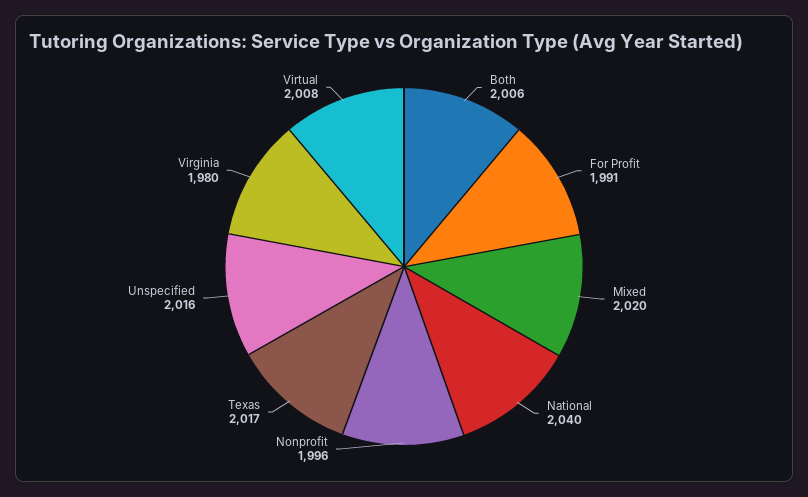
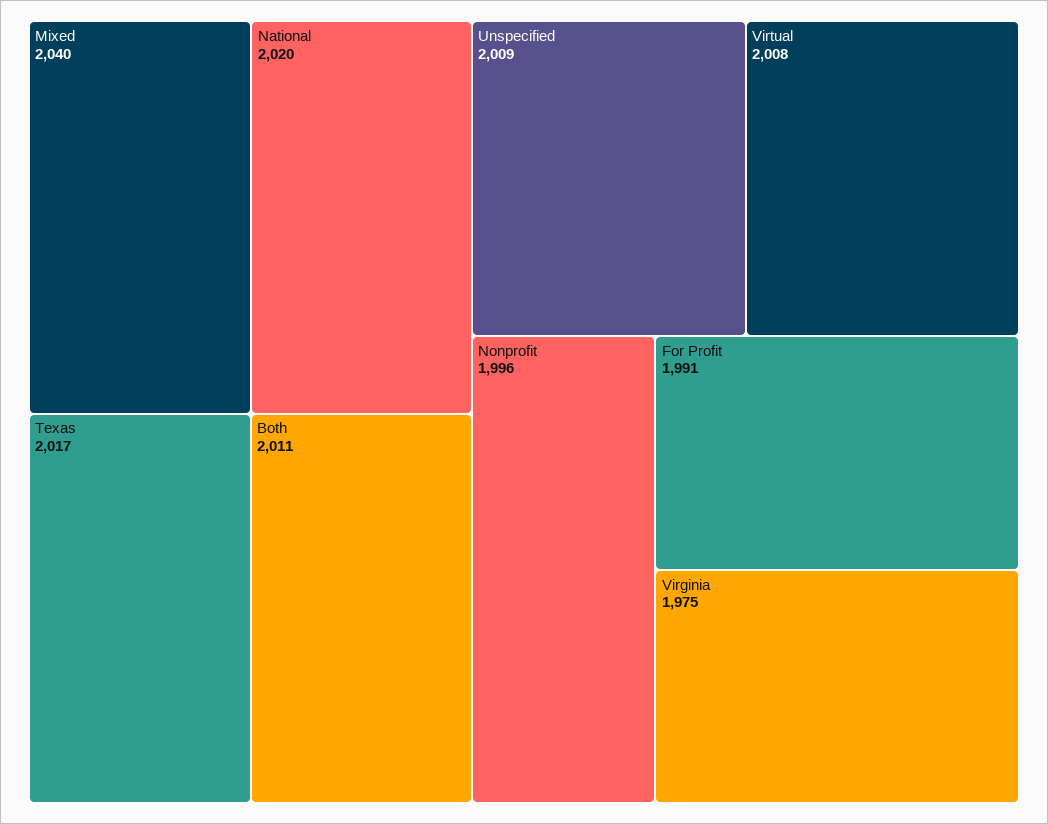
  {
-   "Both": 2006,
+   "Both": 2011,
    "For Profit": 1991,
-   "Mixed": 2020,
+   "Mixed": 2040,
-   "National": 2040,
+   "National": 2020,
    "Nonprofit": 1996,
    "Texas": 2017,
-   "Unspecified": 2016,
+   "Unspecified": 2009,
-   "Virginia": 1980,
+   "Virginia": 1975,
    "Virtual": 2008
  }

